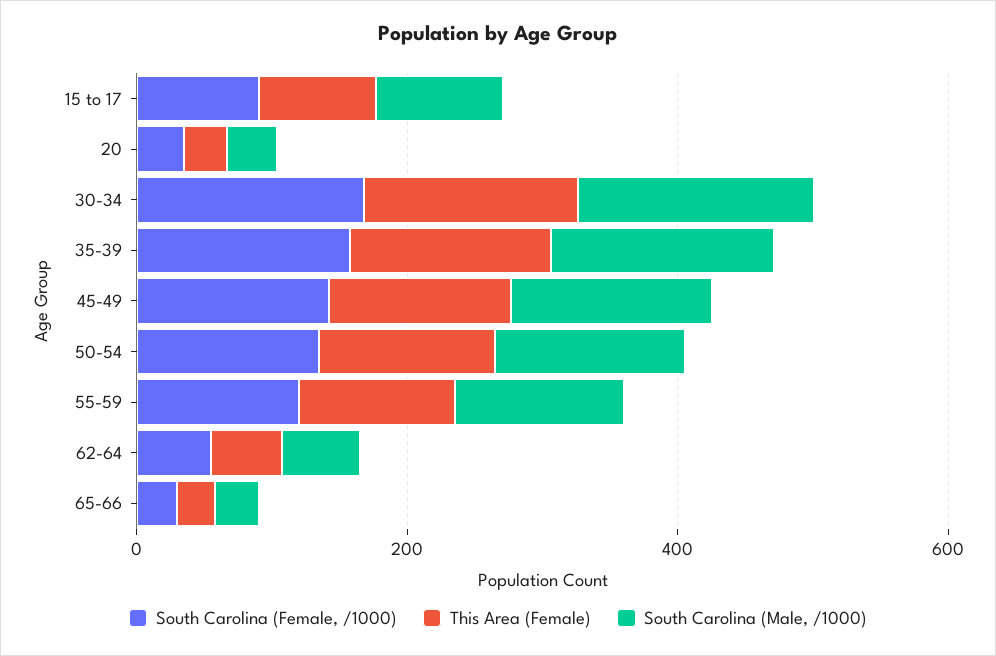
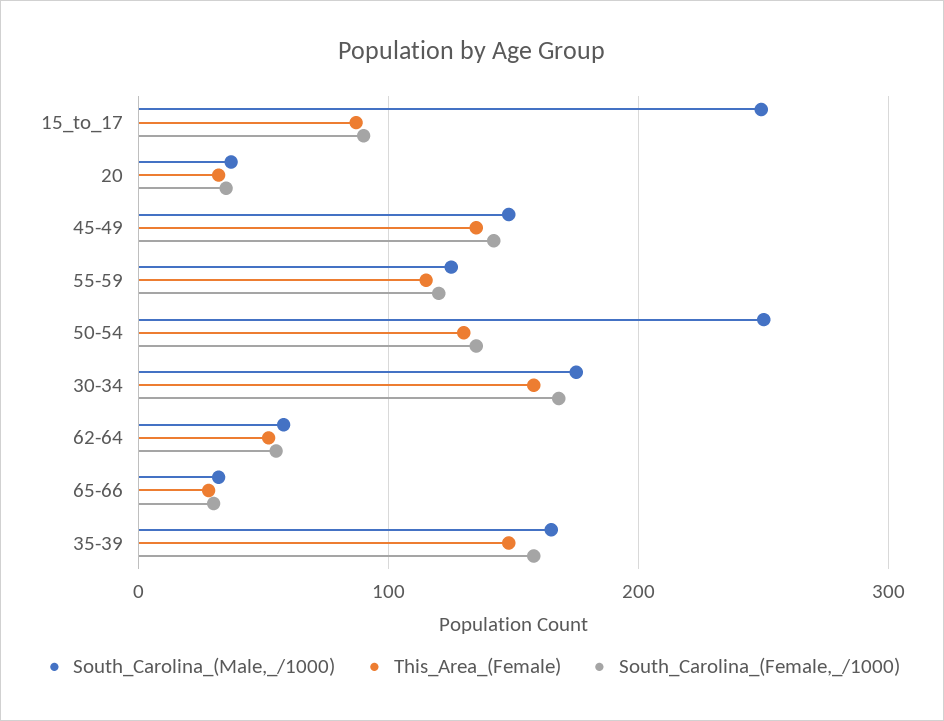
  {
    "South Carolina (Female, /1000)": {
      "15 to 17": 90,
      "20": 40,
      "30-34": 170,
      "35-39": 160,
      "45-49": 140,
      "50-54": 140,
      "55-59": 120,
      "62-64": 60,
      "65-66": 30
    },
    "This Area (Female)": {
      "15 to 17": 90,
      "20": 30,
      "30-34": 160,
      "35-39": 150,
      "45-49": 140,
      "50-54": 130,
      "55-59": 120,
      "62-64": 50,
      "65-66": 30
    },
    "South Carolina (Male, /1000)": {
-     "15 to 17": 100,
+     "15 to 17": 250,
      "20": 40,
      "30-34": 180,
      "35-39": 170,
      "45-49": 150,
-     "50-54": 150,
+     "50-54": 250,
      "55-59": 130,
      "62-64": 60,
      "65-66": 30
    }
  }

